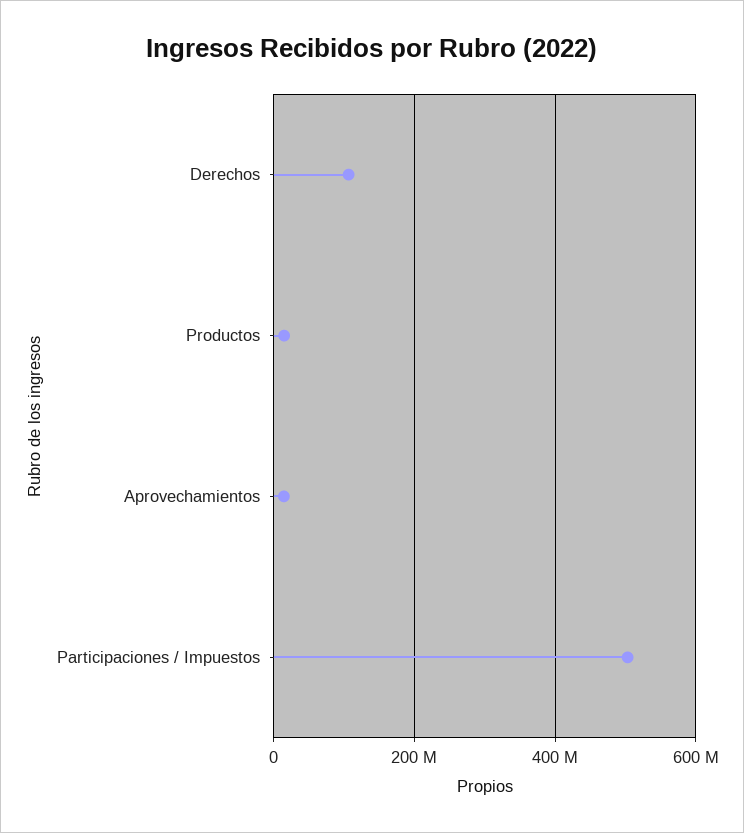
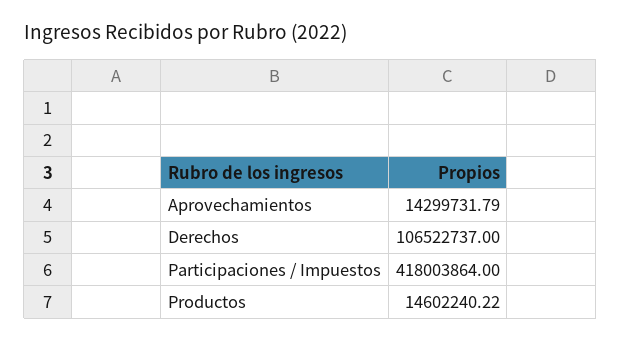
  {
    "Derechos": 106522737,
    "Productos": 14602240.22,
    "Aprovechamientos": 14299731.79,
-   "Participaciones / Impuestos": 500000000
+   "Participaciones / Impuestos": 418003864
  }

